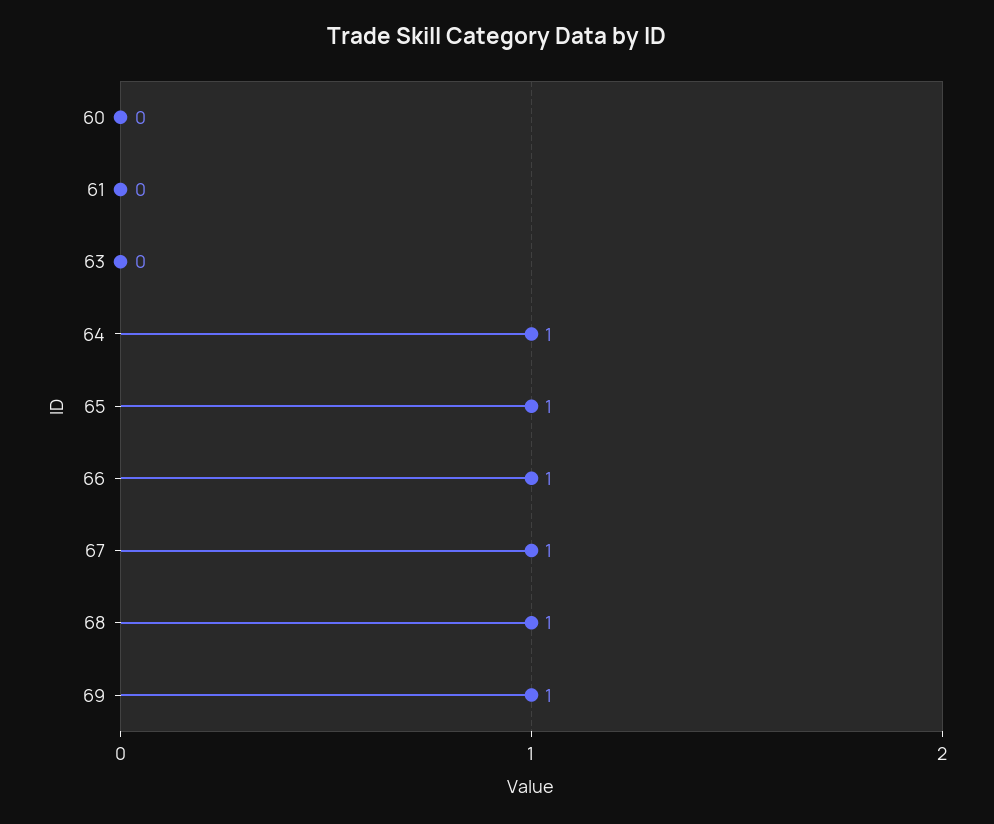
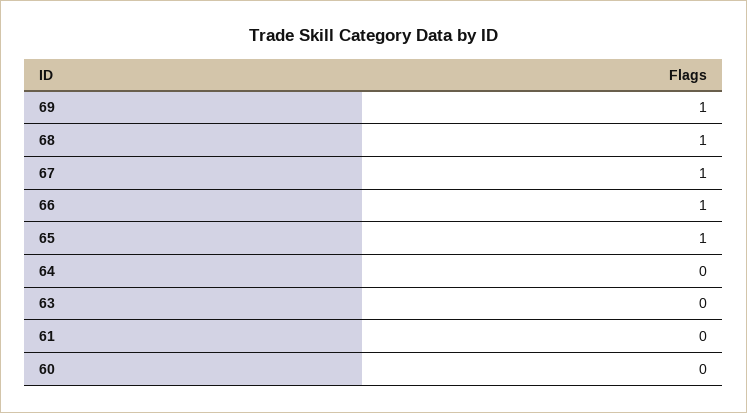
  {
    "60": 0,
    "61": 0,
    "63": 0,
-   "64": 1,
+   "64": 0,
    "65": 1,
    "66": 1,
    "67": 1,
    "68": 1,
    "69": 1
  }

